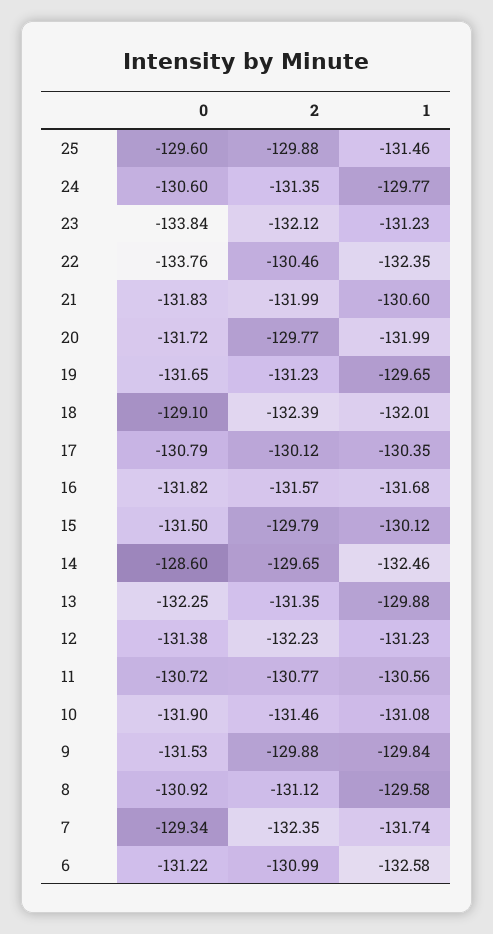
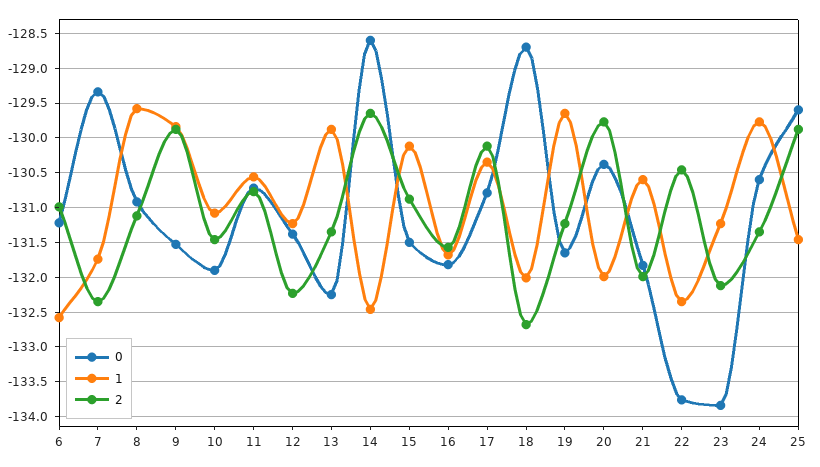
  {
    "0": {
      "25": -129.6,
      "24": -130.6,
      "23": -133.84,
      "22": -133.76,
      "21": -131.83,
-     "20": -131.72,
+     "20": -130.4,
      "19": -131.65,
-     "18": -129.1,
+     "18": -128.7,
      "17": -130.79,
      "16": -131.82,
      "15": -131.5,
      "14": -128.6,
      "13": -132.25,
      "12": -131.38,
      "11": -130.72,
      "10": -131.9,
      "9": -131.53,
      "8": -130.92,
      "7": -129.34,
      "6": -131.22
    },
    "2": {
      "25": -129.88,
      "24": -131.35,
      "23": -132.12,
      "22": -130.46,
      "21": -131.99,
      "20": -129.77,
      "19": -131.23,
-     "18": -132.39,
+     "18": -132.7,
      "17": -130.12,
      "16": -131.57,
-     "15": -129.79,
+     "15": -130.9,
      "14": -129.65,
      "13": -131.35,
      "12": -132.23,
      "11": -130.77,
      "10": -131.46,
      "9": -129.88,
      "8": -131.12,
      "7": -132.35,
      "6": -130.99
    },
    "1": {
      "25": -131.46,
      "24": -129.77,
      "23": -131.23,
      "22": -132.35,
      "21": -130.6,
      "20": -131.99,
      "19": -129.65,
      "18": -132.01,
      "17": -130.35,
      "16": -131.68,
      "15": -130.12,
      "14": -132.46,
      "13": -129.88,
      "12": -131.23,
      "11": -130.56,
      "10": -131.08,
      "9": -129.84,
      "8": -129.58,
      "7": -131.74,
      "6": -132.58
    }
  }

